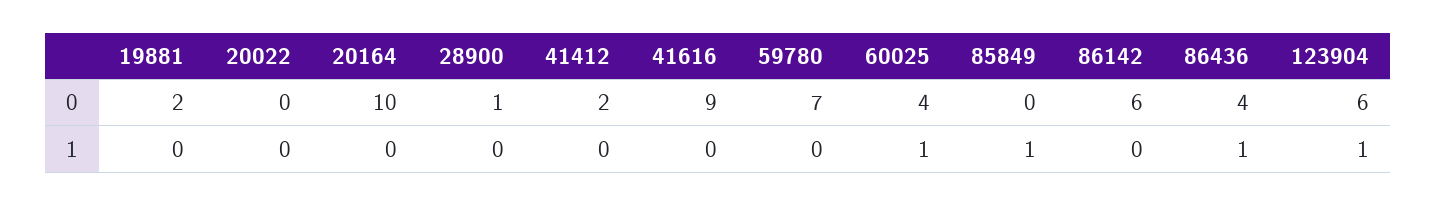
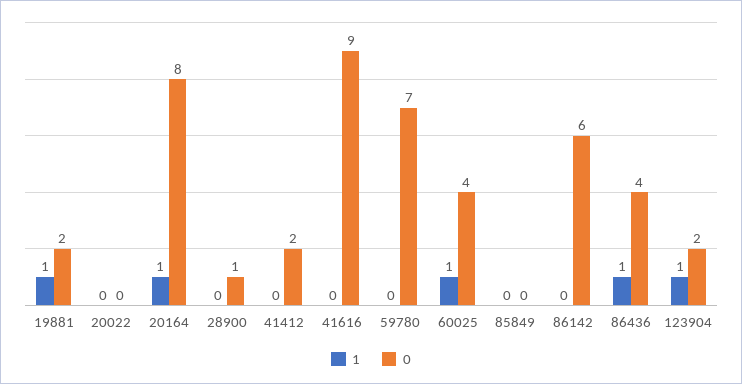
  {
    "0": {
      "19881": 2,
      "20022": 0,
-     "20164": 10,
+     "20164": 8,
      "28900": 1,
      "41412": 2,
      "41616": 9,
      "59780": 7,
      "60025": 4,
      "85849": 0,
      "86142": 6,
      "86436": 4,
-     "123904": 6
+     "123904": 2
    },
    "1": {
-     "19881": 0,
+     "19881": 1,
      "20022": 0,
-     "20164": 0,
+     "20164": 1,
      "28900": 0,
      "41412": 0,
      "41616": 0,
      "59780": 0,
      "60025": 1,
-     "85849": 1,
+     "85849": 0,
      "86142": 0,
      "86436": 1,
      "123904": 1
    }
  }

